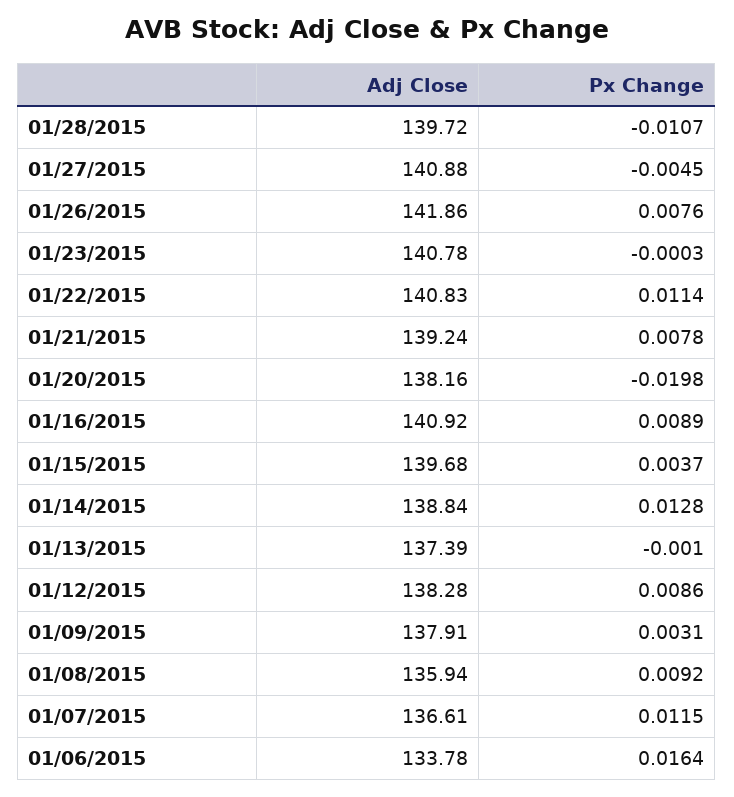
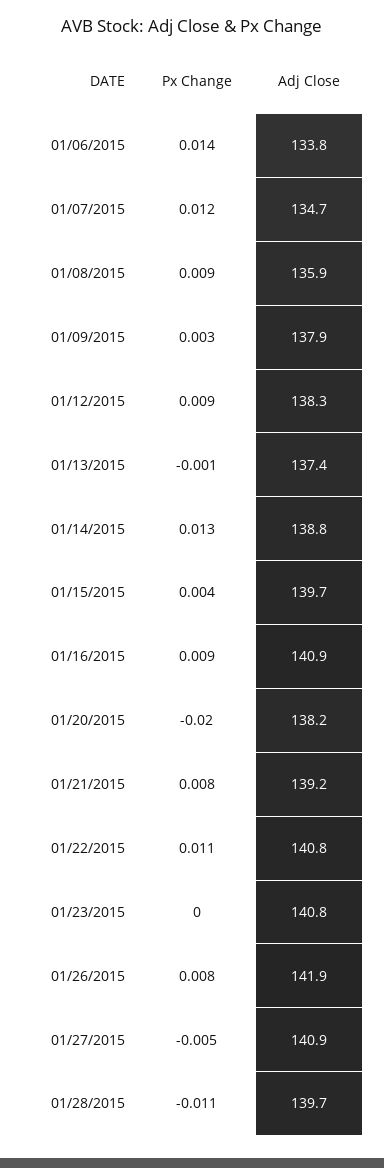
  {
    "Adj Close": {
      "01/28/2015": 139.72,
      "01/27/2015": 140.88,
      "01/26/2015": 141.86,
      "01/23/2015": 140.78,
      "01/22/2015": 140.83,
      "01/21/2015": 139.24,
      "01/20/2015": 138.16,
      "01/16/2015": 140.92,
      "01/15/2015": 139.68,
      "01/14/2015": 138.84,
      "01/13/2015": 137.39,
      "01/12/2015": 138.28,
      "01/09/2015": 137.91,
      "01/08/2015": 135.94,
-     "01/07/2015": 136.61,
+     "01/07/2015": 134.7,
      "01/06/2015": 133.78
    },
    "Px Change": {
      "01/28/2015": -0.0107,
      "01/27/2015": -0.0045,
      "01/26/2015": 0.0076,
      "01/23/2015": -0.0003,
      "01/22/2015": 0.0114,
      "01/21/2015": 0.0078,
      "01/20/2015": -0.0198,
      "01/16/2015": 0.0089,
      "01/15/2015": 0.0037,
      "01/14/2015": 0.0128,
      "01/13/2015": -0.001,
      "01/12/2015": 0.0086,
      "01/09/2015": 0.0031,
      "01/08/2015": 0.0092,
      "01/07/2015": 0.0115,
-     "01/06/2015": 0.0164
+     "01/06/2015": 0.014
    }
  }

